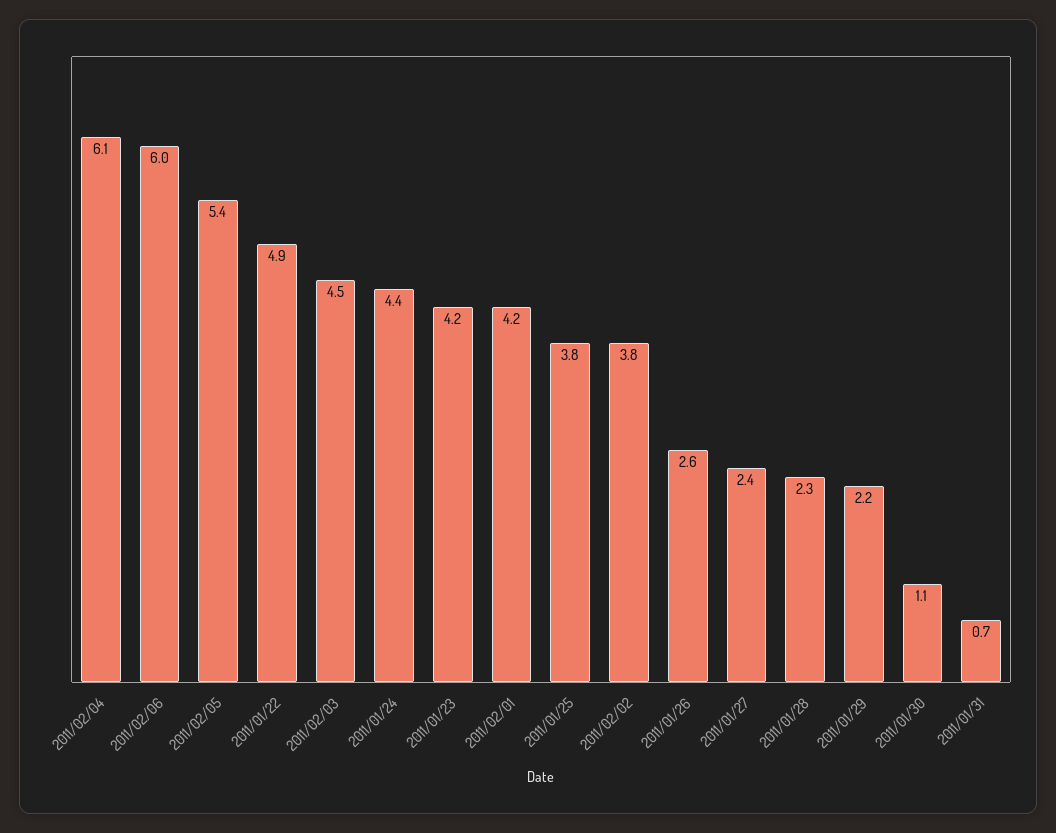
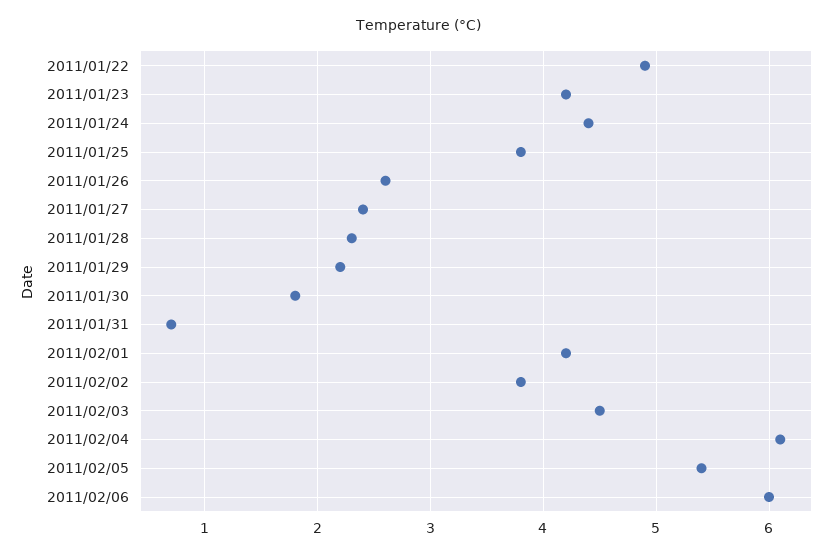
  {
    "2011/02/04": 6.1,
    "2011/02/06": 6,
    "2011/02/05": 5.4,
    "2011/01/22": 4.9,
    "2011/02/03": 4.5,
    "2011/01/24": 4.4,
    "2011/01/23": 4.2,
    "2011/02/01": 4.2,
    "2011/01/25": 3.8,
    "2011/02/02": 3.8,
    "2011/01/26": 2.6,
    "2011/01/27": 2.4,
    "2011/01/28": 2.3,
    "2011/01/29": 2.2,
-   "2011/01/30": 1.1,
+   "2011/01/30": 1.8,
    "2011/01/31": 0.7
  }

